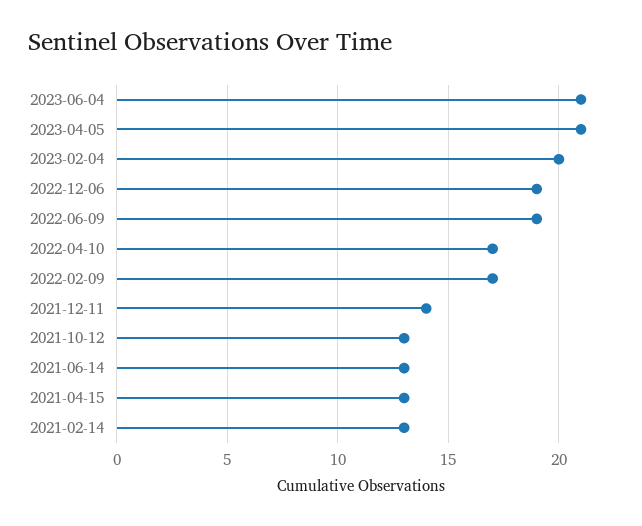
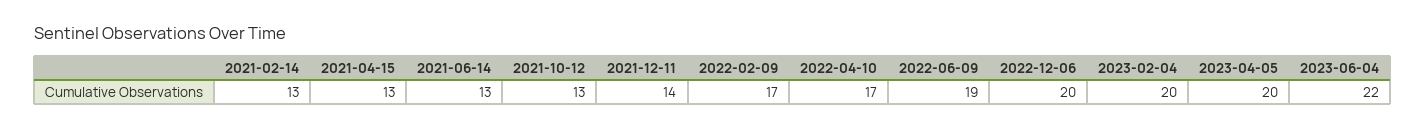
  {
-   "2023-06-04": 21,
+   "2023-06-04": 22,
-   "2023-04-05": 21,
+   "2023-04-05": 20,
    "2023-02-04": 20,
-   "2022-12-06": 19,
+   "2022-12-06": 20,
    "2022-06-09": 19,
    "2022-04-10": 17,
    "2022-02-09": 17,
    "2021-12-11": 14,
    "2021-10-12": 13,
    "2021-06-14": 13,
    "2021-04-15": 13,
    "2021-02-14": 13
  }

